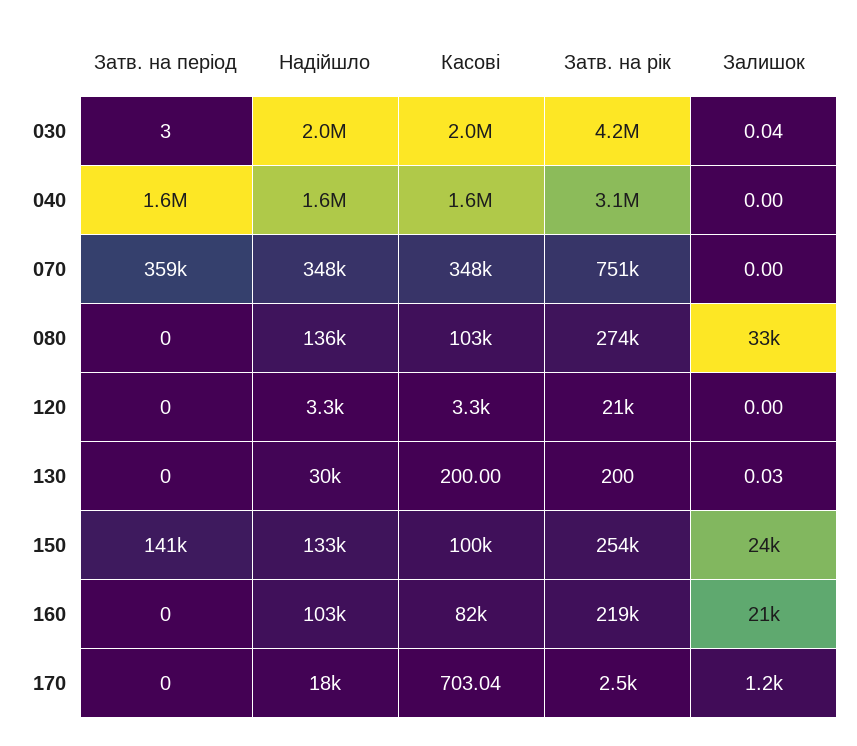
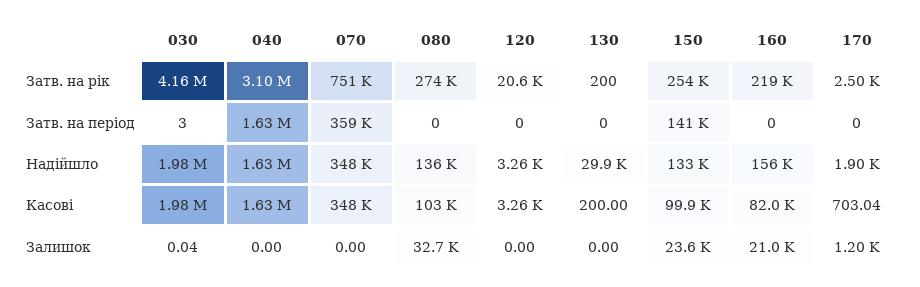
  {
    "Затв. на період": {
      "030": 3,
      "040": 1630000,
      "070": 359000,
      "080": 0,
      "120": 0,
      "130": 0,
      "150": 141000,
      "160": 0,
      "170": 0
    },
    "Надійшло": {
      "030": 1980000,
      "040": 1630000,
      "070": 348000,
      "080": 136000,
      "120": 3260,
      "130": 29900,
      "150": 133000,
-     "160": 103000,
+     "160": 156000,
-     "170": 18000
+     "170": 1900
    },
    "Касові": {
      "030": 1980000,
      "040": 1630000,
      "070": 348000,
      "080": 103000,
      "120": 3260,
      "130": 200,
      "150": 99900,
      "160": 82000,
      "170": 703.04
    },
    "Затв. на рік": {
      "030": 4160000,
      "040": 3100000,
      "070": 751000,
      "080": 274000,
      "120": 20600,
      "130": 200,
      "150": 254000,
      "160": 219000,
      "170": 2500
    },
    "Залишок": {
      "030": 0.04,
      "040": 0,
      "070": 0,
      "080": 32700,
      "120": 0,
-     "130": 0.03,
+     "130": 0,
      "150": 23600,
      "160": 21000,
      "170": 1200
    }
  }

